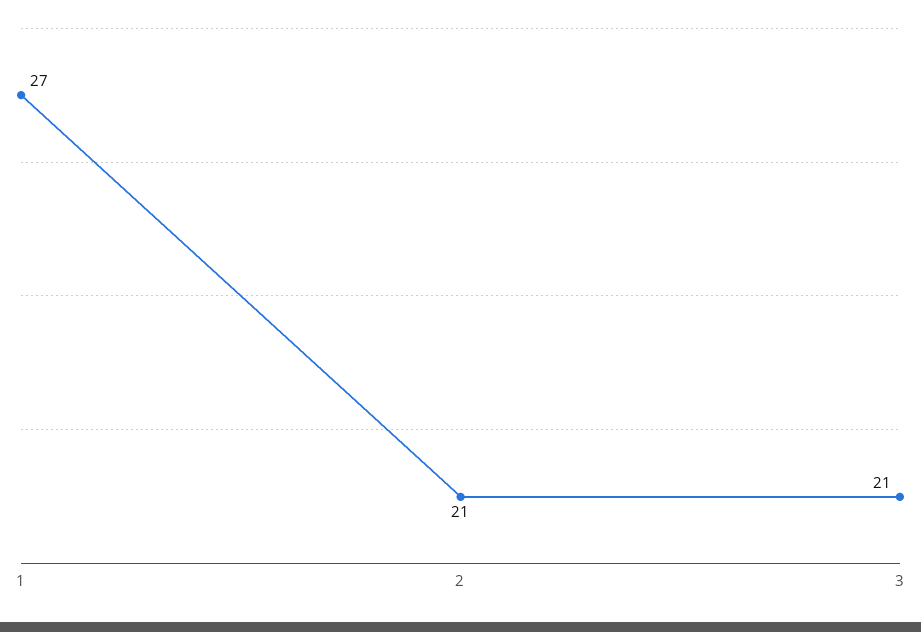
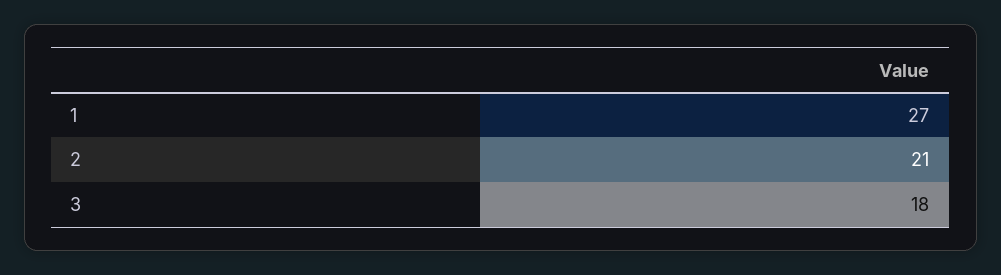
  {
    "1": 27,
    "2": 21,
-   "3": 21
+   "3": 18
  }

